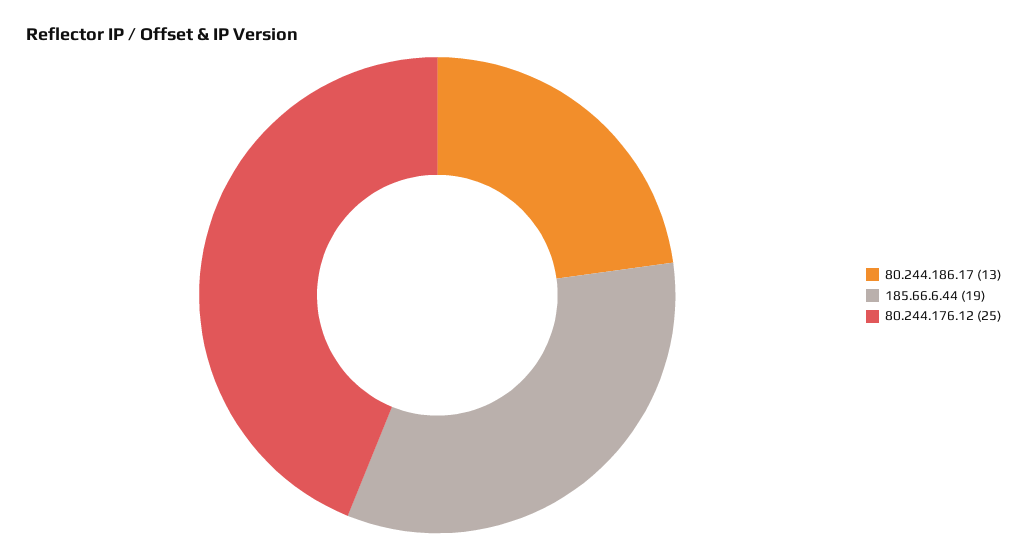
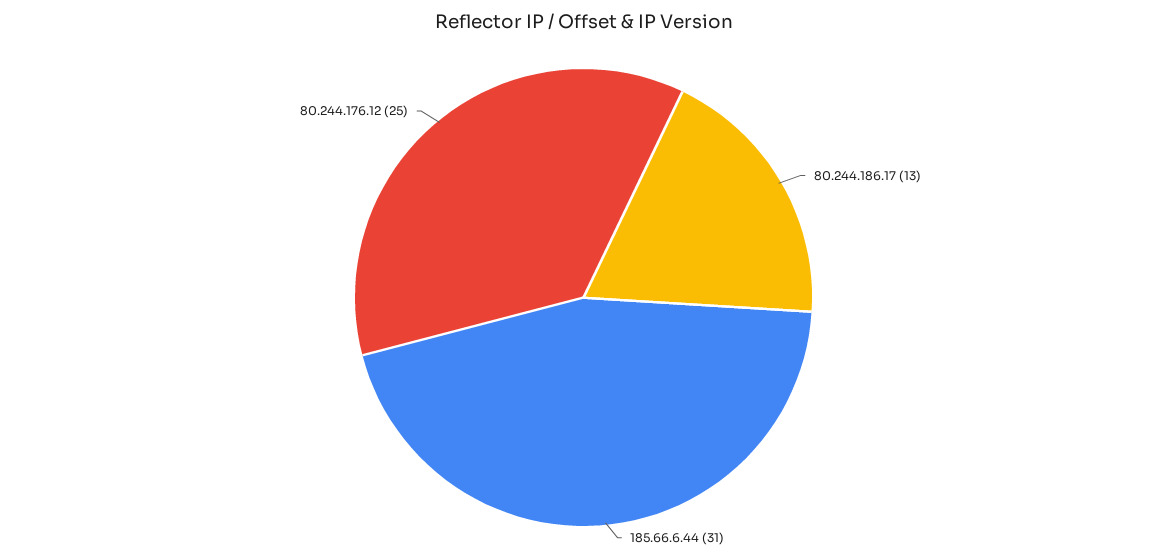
  {
    "80.244.186.17": 13,
-   "185.66.6.44": 19,
+   "185.66.6.44": 31,
    "80.244.176.12": 25
  }

